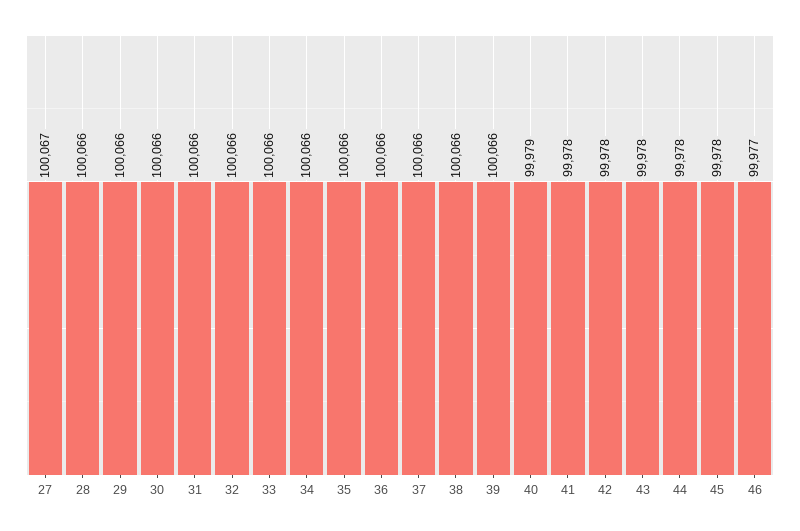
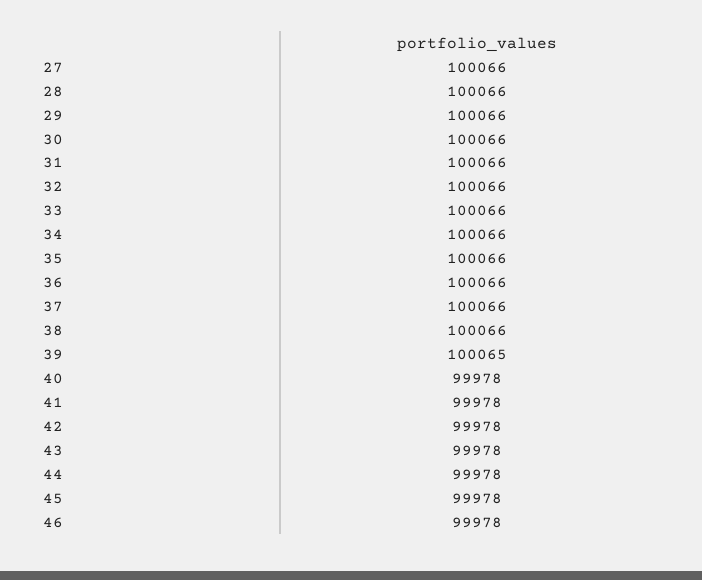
  {
-   "27": 100067,
+   "27": 100066,
    "28": 100066,
    "29": 100066,
    "30": 100066,
    "31": 100066,
    "32": 100066,
    "33": 100066,
    "34": 100066,
    "35": 100066,
    "36": 100066,
    "37": 100066,
    "38": 100066,
-   "39": 100066,
+   "39": 100065,
-   "40": 99979,
+   "40": 99978,
    "41": 99978,
    "42": 99978,
    "43": 99978,
    "44": 99978,
    "45": 99978,
-   "46": 99977
+   "46": 99978
  }

